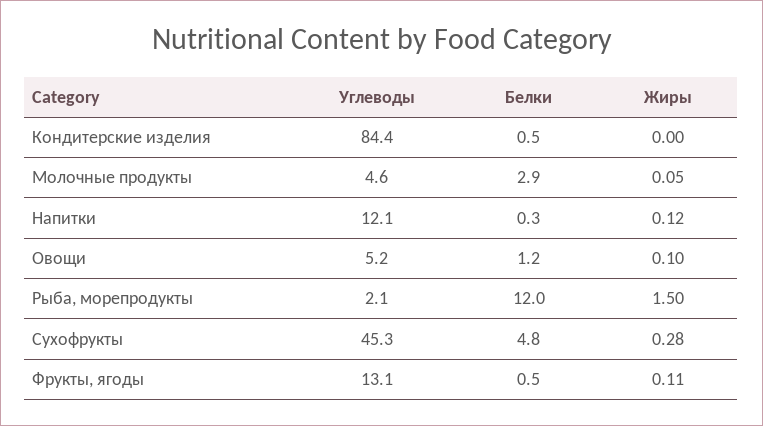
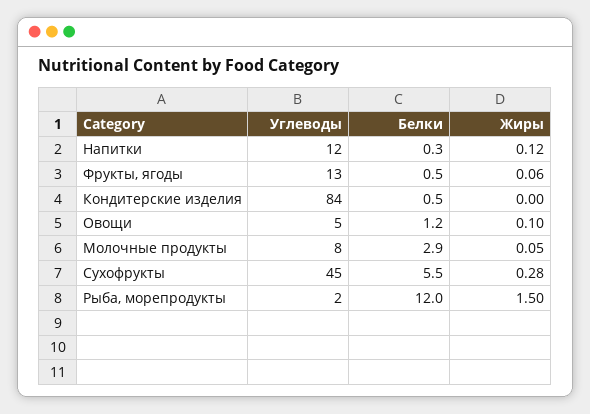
  {
    "Углеводы": {
      "Кондитерские изделия": 84.4,
-     "Молочные продукты": 4.6,
+     "Молочные продукты": 8,
      "Напитки": 12.1,
      "Овощи": 5.2,
      "Рыба, морепродукты": 2.1,
      "Сухофрукты": 45.3,
      "Фрукты, ягоды": 13.1
    },
    "Белки": {
      "Кондитерские изделия": 0.5,
      "Молочные продукты": 2.9,
      "Напитки": 0.3,
      "Овощи": 1.2,
      "Рыба, морепродукты": 12,
-     "Сухофрукты": 4.8,
+     "Сухофрукты": 5.5,
      "Фрукты, ягоды": 0.5
    },
    "Жиры": {
      "Кондитерские изделия": 0,
      "Молочные продукты": 0.05,
      "Напитки": 0.12,
      "Овощи": 0.1,
      "Рыба, морепродукты": 1.5,
      "Сухофрукты": 0.28,
-     "Фрукты, ягоды": 0.11
+     "Фрукты, ягоды": 0.06
    }
  }

